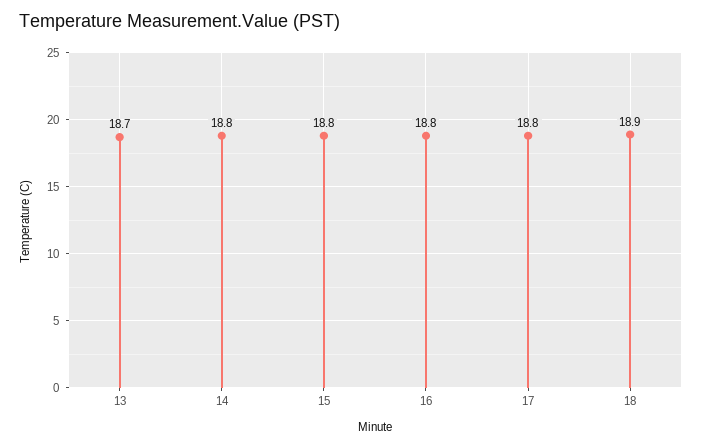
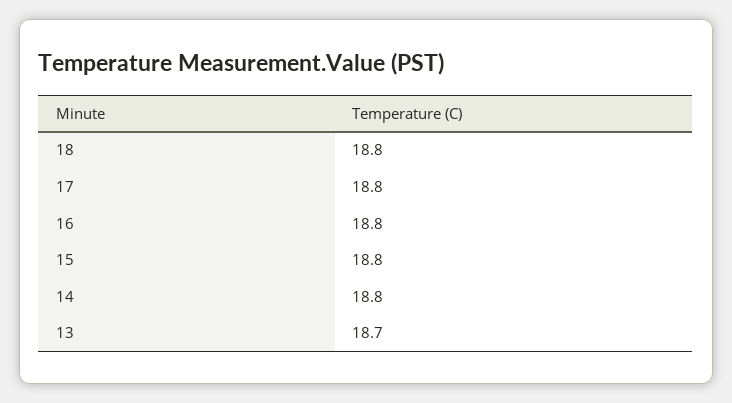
  {
    "13": 18.7,
    "14": 18.8,
    "15": 18.8,
    "16": 18.8,
    "17": 18.8,
-   "18": 18.9
+   "18": 18.8
  }

